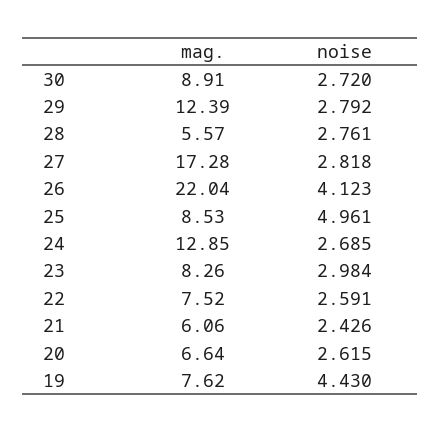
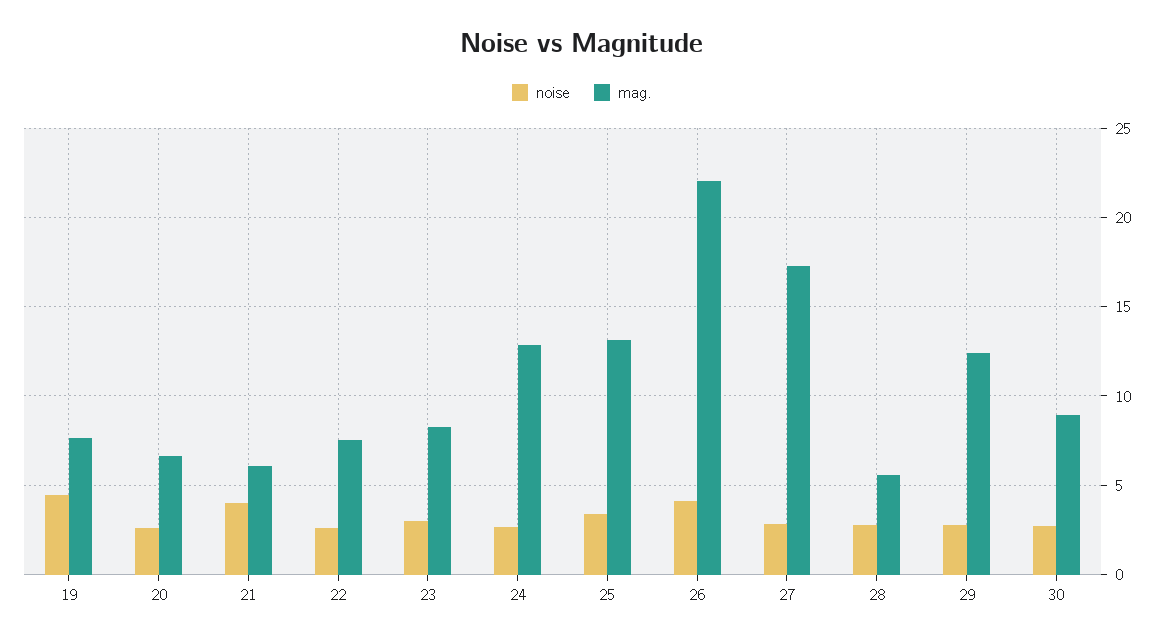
  {
    "mag.": {
      "30": 8.91,
      "29": 12.39,
      "28": 5.57,
      "27": 17.28,
      "26": 22.04,
-     "25": 8.53,
+     "25": 13,
      "24": 12.85,
      "23": 8.26,
      "22": 7.52,
      "21": 6.06,
      "20": 6.64,
      "19": 7.62
    },
    "noise": {
      "30": 2.72,
      "29": 2.792,
      "28": 2.761,
      "27": 2.818,
      "26": 4.123,
-     "25": 4.961,
+     "25": 3.5,
      "24": 2.685,
      "23": 2.984,
      "22": 2.591,
-     "21": 2.426,
+     "21": 4,
      "20": 2.615,
      "19": 4.43
    }
  }

